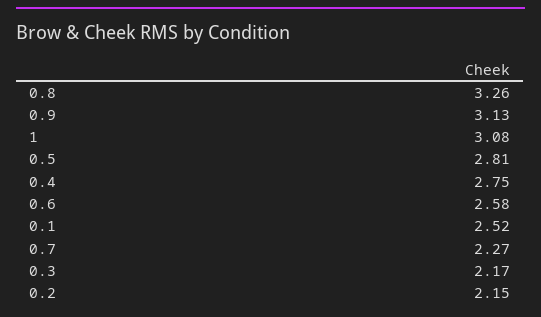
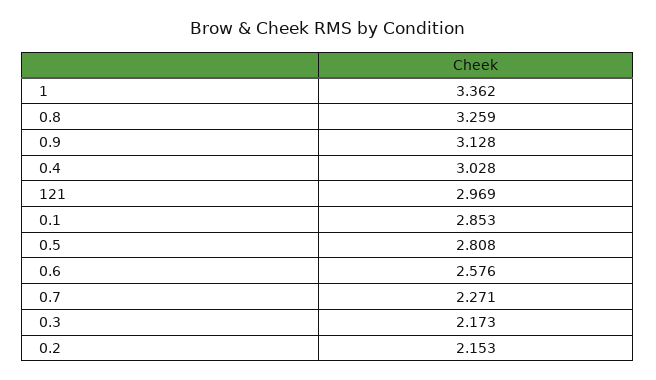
  {
    "0.8": 3.259,
    "0.9": 3.128,
-   "1": 3.08,
+   "1": 3.362,
    "0.5": 2.808,
-   "0.4": 2.75,
+   "0.4": 3.028,
    "0.6": 2.576,
-   "0.1": 2.52,
+   "0.1": 2.853,
    "0.7": 2.271,
    "0.3": 2.173,
-   "0.2": 2.153
+   "0.2": 2.153,
+   "121": 2.969
  }

